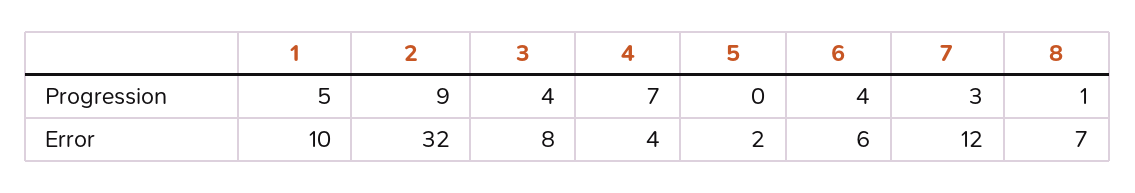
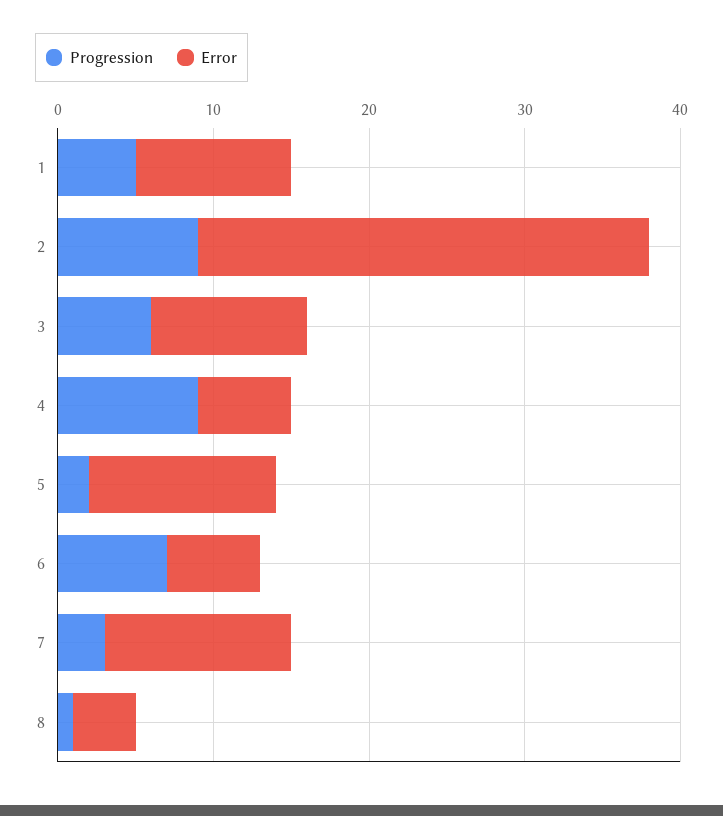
  {
    "Progression": {
      "1": 5,
      "2": 9,
-     "3": 4,
+     "3": 6,
-     "4": 7,
+     "4": 9,
-     "5": 0,
+     "5": 2,
-     "6": 4,
+     "6": 7,
      "7": 3,
      "8": 1
    },
    "Error": {
      "1": 10,
-     "2": 32,
+     "2": 29,
-     "3": 8,
+     "3": 10,
-     "4": 4,
+     "4": 6,
-     "5": 2,
+     "5": 12,
      "6": 6,
      "7": 12,
-     "8": 7
+     "8": 4
    }
  }

